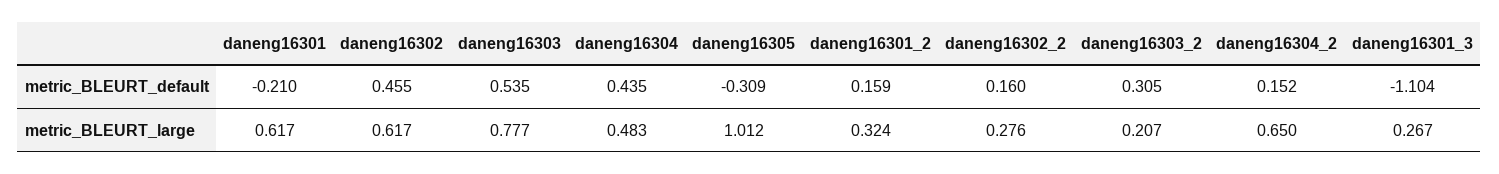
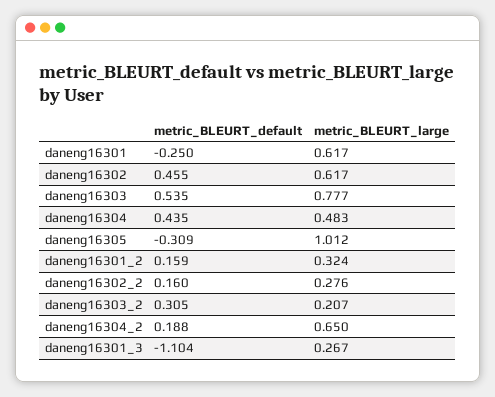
  {
    "daneng16301": {
-     "metric_BLEURT_default": -0.21,
+     "metric_BLEURT_default": -0.25,
      "metric_BLEURT_large": 0.617
    },
    "daneng16302": {
      "metric_BLEURT_default": 0.455,
      "metric_BLEURT_large": 0.617
    },
    "daneng16303": {
      "metric_BLEURT_default": 0.535,
      "metric_BLEURT_large": 0.777
    },
    "daneng16304": {
      "metric_BLEURT_default": 0.435,
      "metric_BLEURT_large": 0.483
    },
    "daneng16305": {
      "metric_BLEURT_default": -0.309,
      "metric_BLEURT_large": 1.012
    },
    "daneng16301_2": {
      "metric_BLEURT_default": 0.159,
      "metric_BLEURT_large": 0.324
    },
    "daneng16302_2": {
      "metric_BLEURT_default": 0.16,
      "metric_BLEURT_large": 0.276
    },
    "daneng16303_2": {
      "metric_BLEURT_default": 0.305,
      "metric_BLEURT_large": 0.207
    },
    "daneng16304_2": {
-     "metric_BLEURT_default": 0.152,
+     "metric_BLEURT_default": 0.188,
      "metric_BLEURT_large": 0.65
    },
    "daneng16301_3": {
      "metric_BLEURT_default": -1.104,
      "metric_BLEURT_large": 0.267
    }
  }

